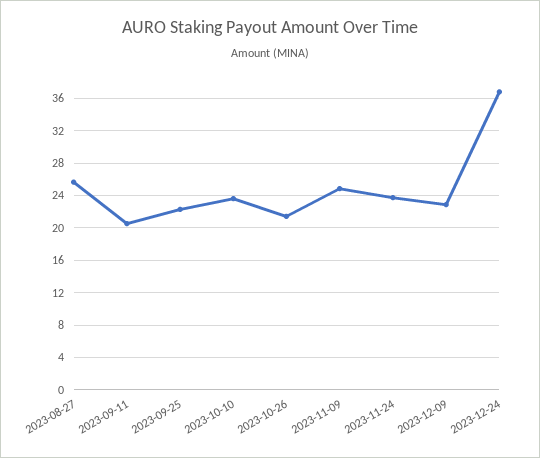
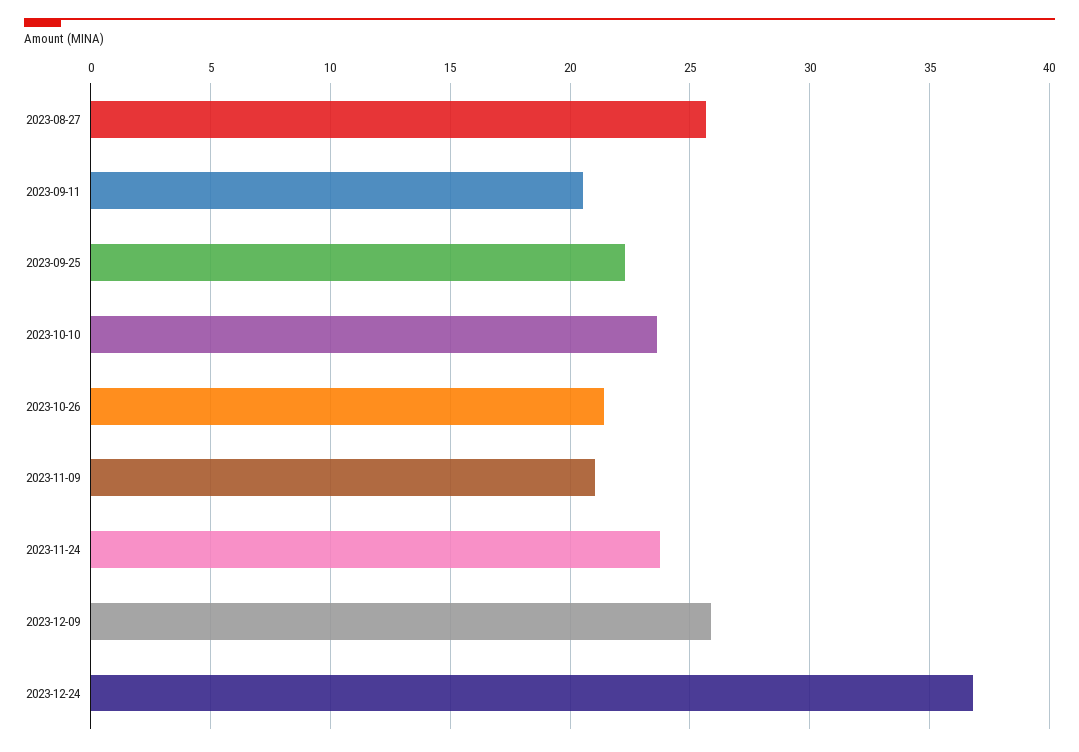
  {
    "2023-08-27": 25.5,
    "2023-09-11": 20.5,
    "2023-09-25": 22.5,
    "2023-10-10": 23.5,
    "2023-10-26": 21.5,
-   "2023-11-09": 25,
+   "2023-11-09": 21,
    "2023-11-24": 23.5,
-   "2023-12-09": 23,
+   "2023-12-09": 26,
    "2023-12-24": 37
  }

